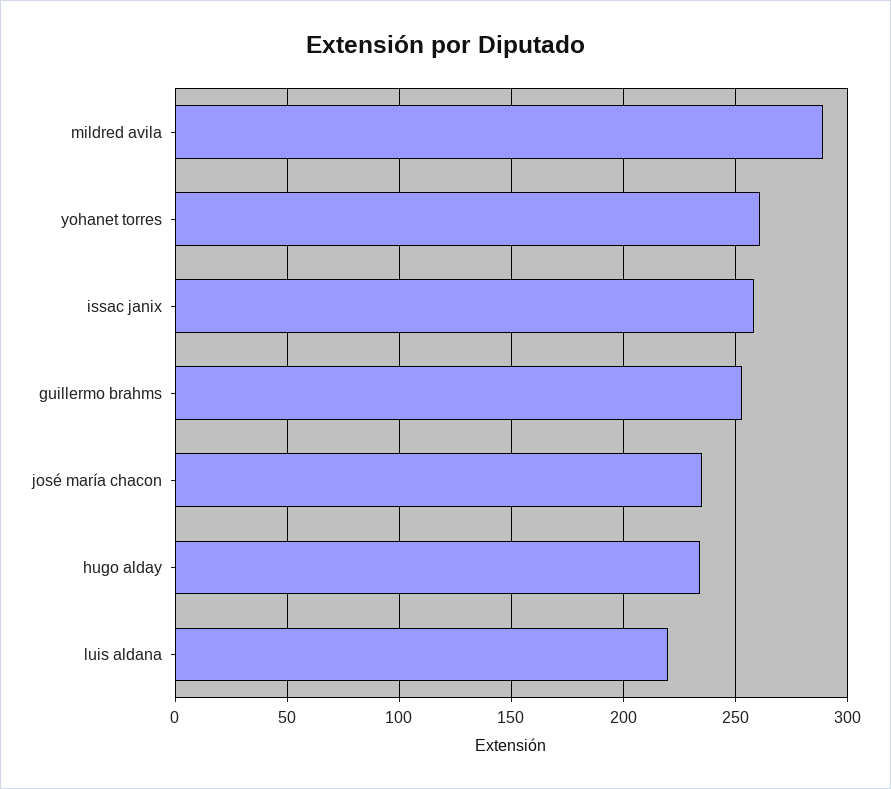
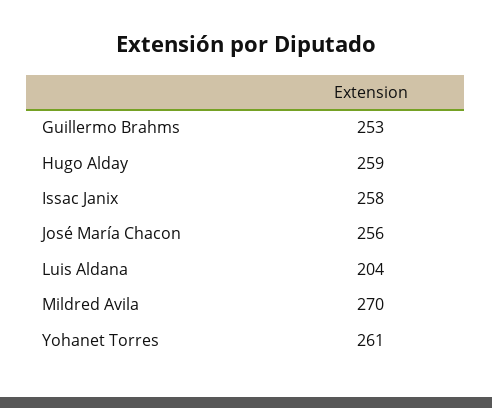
  {
-   "mildred avila": 290,
+   "mildred avila": 270,
    "yohanet torres": 261,
    "issac janix": 258,
    "guillermo brahms": 253,
-   "josé maría chacon": 235,
+   "josé maría chacon": 256,
-   "hugo alday": 235,
+   "hugo alday": 259,
-   "luis aldana": 220
+   "luis aldana": 204
  }

